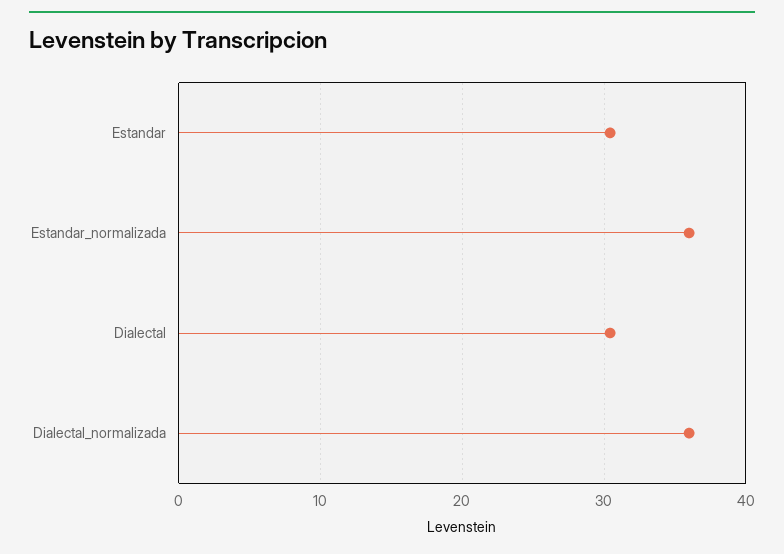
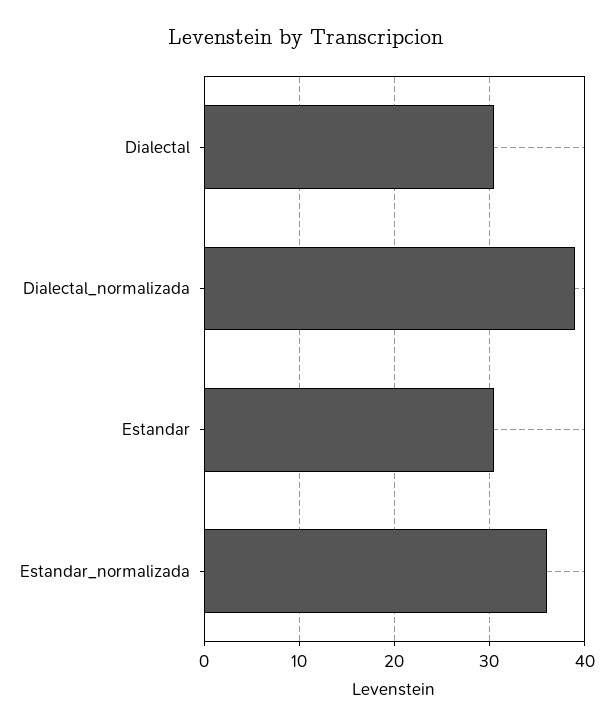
  {
    "Estandar": 30,
    "Estandar_normalizada": 36,
    "Dialectal": 30,
-   "Dialectal_normalizada": 36
+   "Dialectal_normalizada": 39
  }

